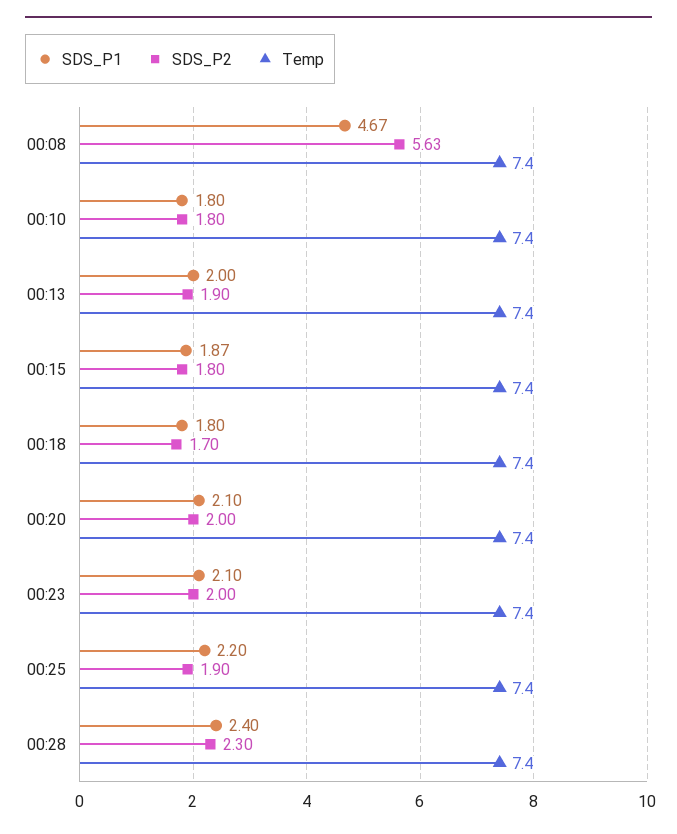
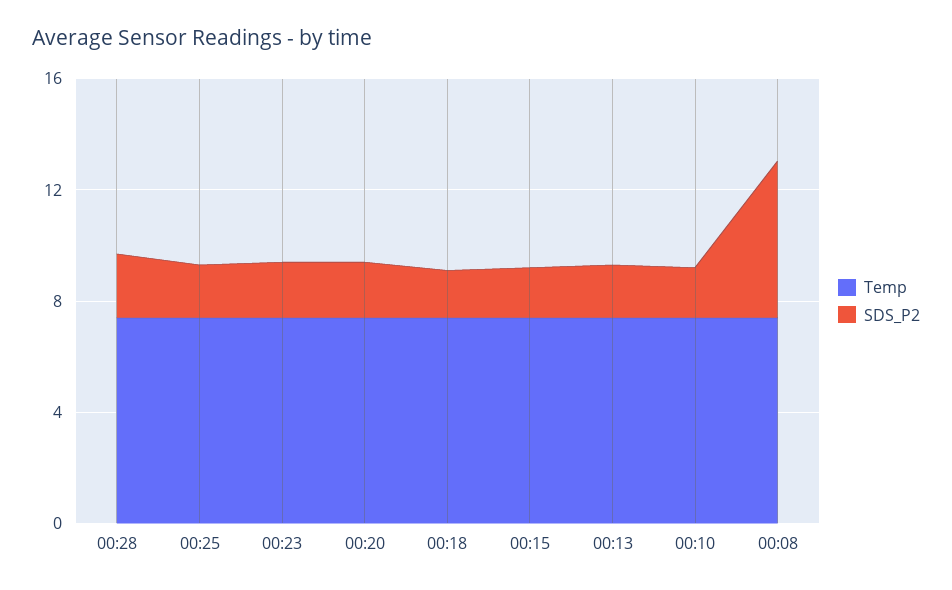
  {
-   "SDS_P1": {
-     "00:08": 4.67,
-     "00:10": 1.8,
-     "00:13": 2,
-     "00:15": 1.87,
-     "00:18": 1.8,
-     "00:20": 2.1,
-     "00:23": 2.1,
-     "00:25": 2.2,
-     "00:28": 2.4
-   },
    "SDS_P2": {
      "00:08": 5.63,
      "00:10": 1.8,
      "00:13": 1.9,
      "00:15": 1.8,
      "00:18": 1.7,
      "00:20": 2,
      "00:23": 2,
      "00:25": 1.9,
      "00:28": 2.3
    },
    "Temp": {
      "00:08": 7.4,
      "00:10": 7.4,
      "00:13": 7.4,
      "00:15": 7.4,
      "00:18": 7.4,
      "00:20": 7.4,
      "00:23": 7.4,
      "00:25": 7.4,
      "00:28": 7.4
    }
  }

